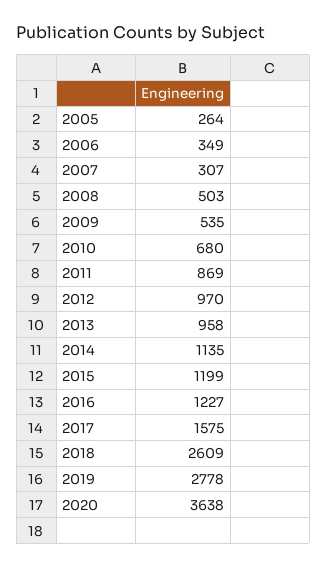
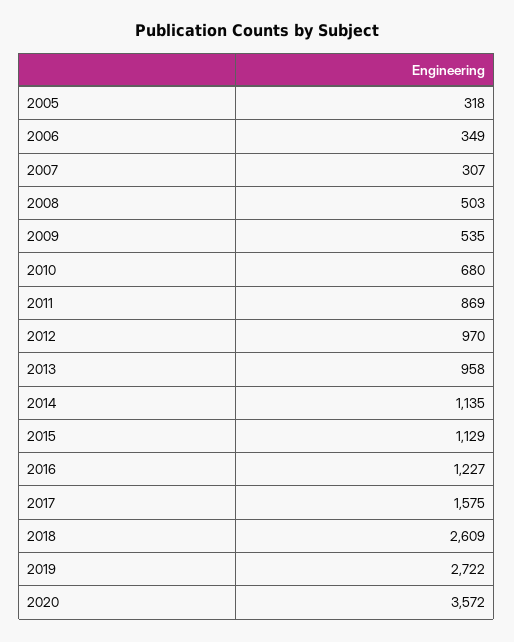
  {
-   "2005": 264,
+   "2005": 318,
    "2006": 349,
    "2007": 307,
    "2008": 503,
    "2009": 535,
    "2010": 680,
    "2011": 869,
    "2012": 970,
    "2013": 958,
    "2014": 1135,
-   "2015": 1199,
+   "2015": 1129,
    "2016": 1227,
    "2017": 1575,
    "2018": 2609,
-   "2019": 2778,
+   "2019": 2722,
-   "2020": 3638
+   "2020": 3572
  }

